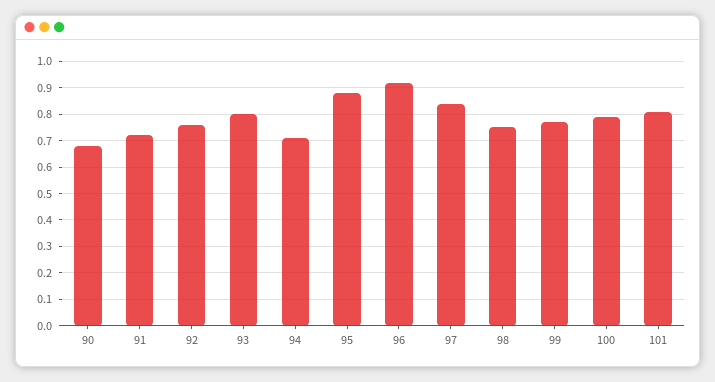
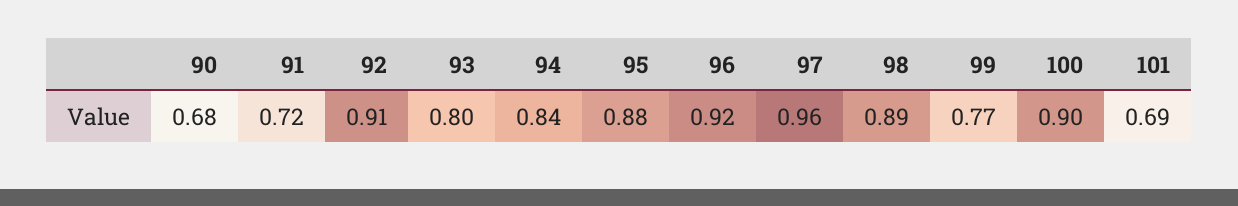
  {
    "90": 0.68,
    "91": 0.72,
-   "92": 0.75,
+   "92": 0.91,
    "93": 0.8,
-   "94": 0.7,
+   "94": 0.84,
    "95": 0.88,
    "96": 0.92,
-   "97": 0.85,
+   "97": 0.96,
-   "98": 0.75,
+   "98": 0.89,
    "99": 0.77,
-   "100": 0.8,
+   "100": 0.9,
-   "101": 0.8
+   "101": 0.69
  }

